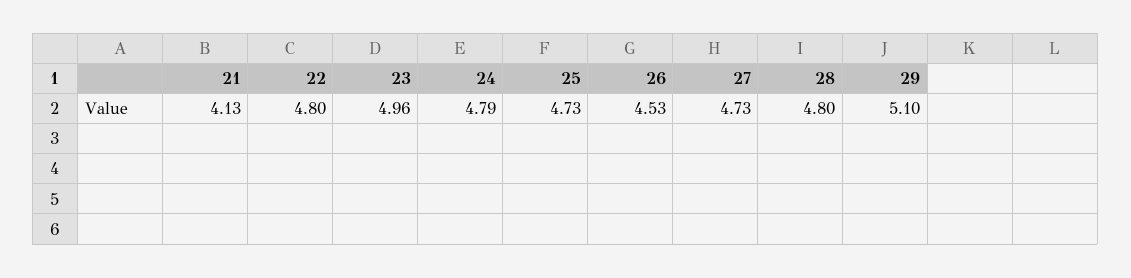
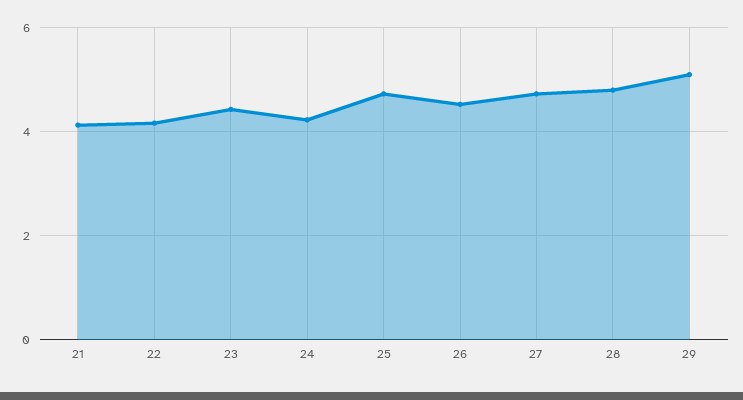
  {
    "21": 4.13,
-   "22": 4.8,
+   "22": 4.2,
-   "23": 4.96,
+   "23": 4.4,
-   "24": 4.79,
+   "24": 4.2,
    "25": 4.73,
    "26": 4.53,
    "27": 4.73,
    "28": 4.8,
    "29": 5.1
  }

